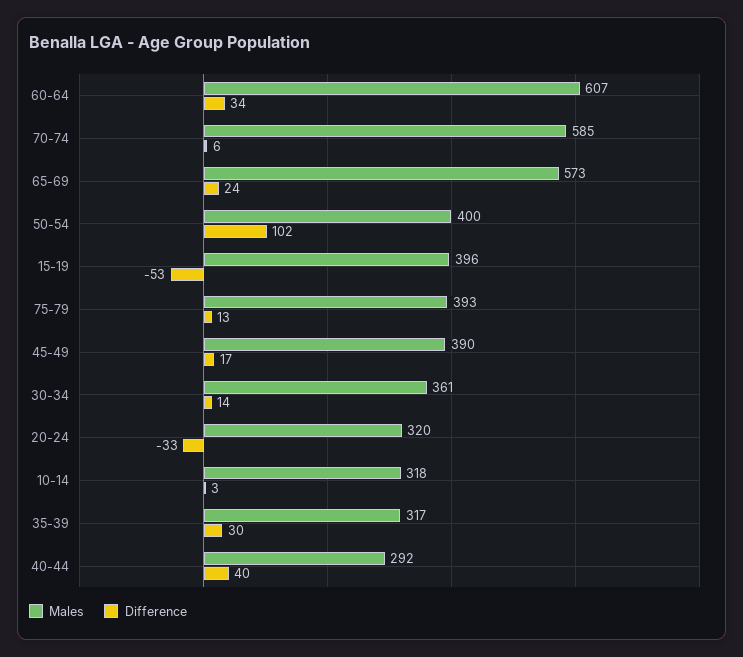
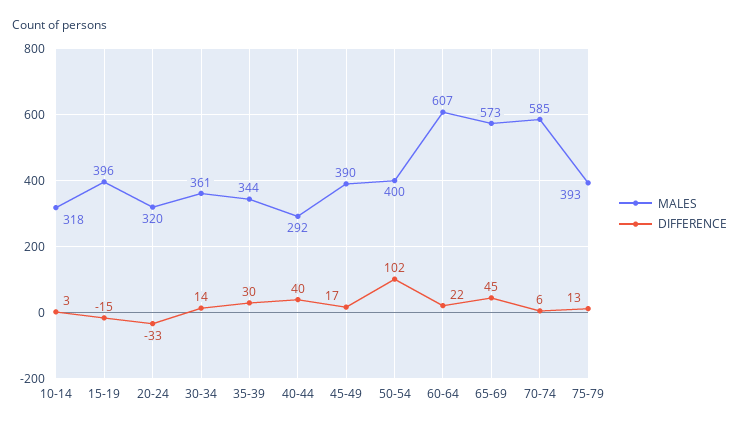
  {
    "Males": {
      "60-64": 607,
      "70-74": 585,
      "65-69": 573,
      "50-54": 400,
      "15-19": 396,
      "75-79": 393,
      "45-49": 390,
      "30-34": 361,
      "20-24": 320,
      "10-14": 318,
-     "35-39": 317,
+     "35-39": 344,
      "40-44": 292
    },
    "Difference": {
-     "60-64": 34,
+     "60-64": 22,
      "70-74": 6,
-     "65-69": 24,
+     "65-69": 45,
      "50-54": 102,
-     "15-19": -53,
+     "15-19": -15,
      "75-79": 13,
      "45-49": 17,
      "30-34": 14,
      "20-24": -33,
      "10-14": 3,
      "35-39": 30,
      "40-44": 40
    }
  }

